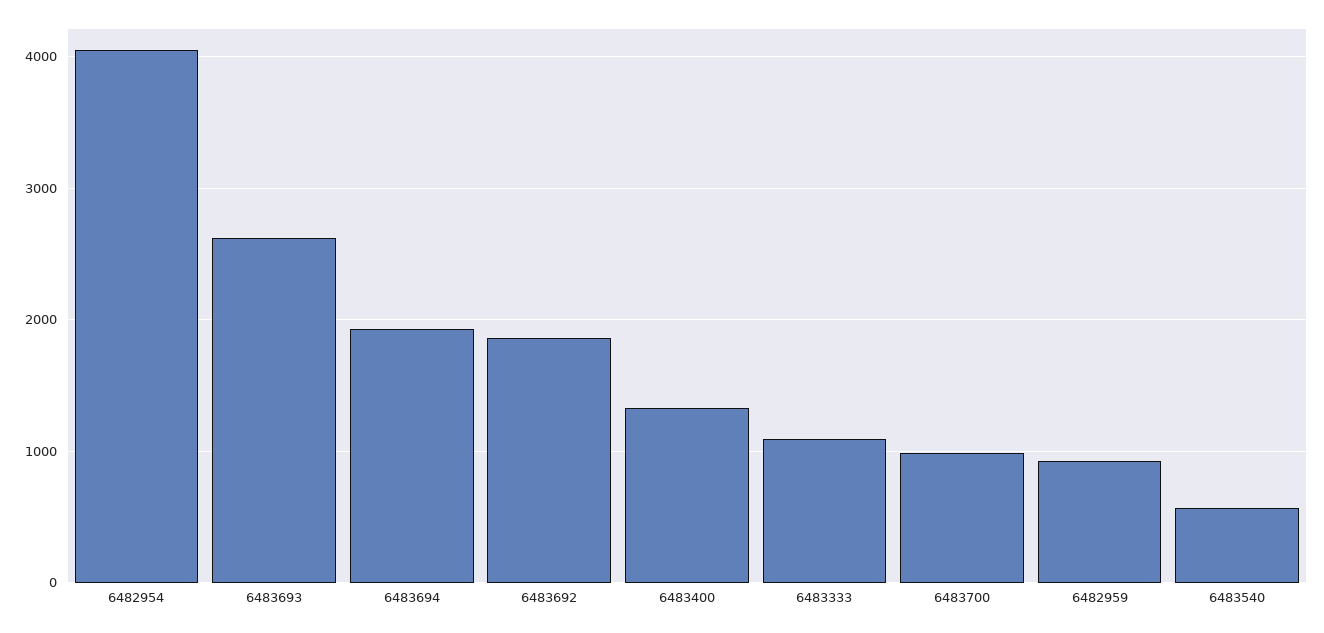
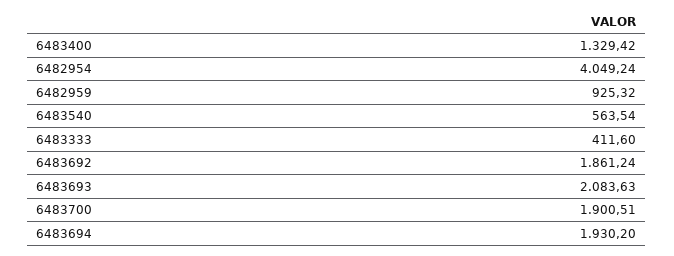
  {
    "6482954": 4049.24,
-   "6483693": 2600,
+   "6483693": 2083.63,
    "6483694": 1930.2,
    "6483692": 1861.24,
    "6483400": 1329.42,
-   "6483333": 1100,
+   "6483333": 411.6,
-   "6483700": 1000,
+   "6483700": 1900.51,
    "6482959": 925.32,
    "6483540": 563.54
  }

